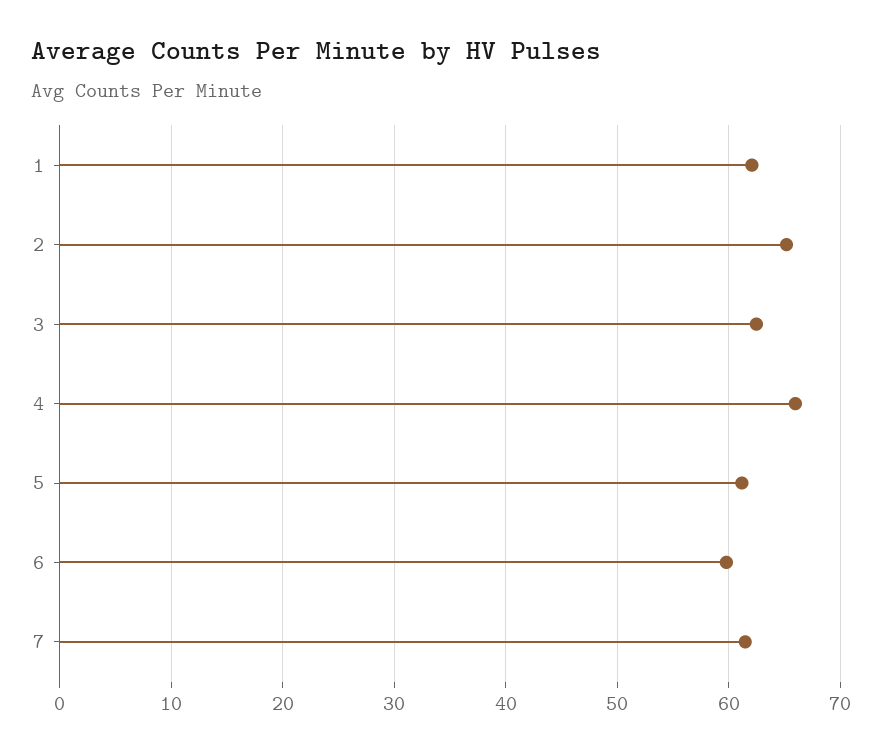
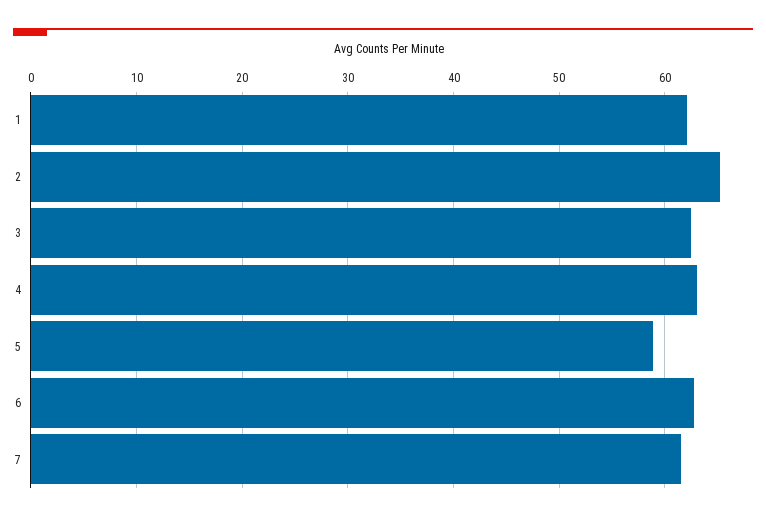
  {
    "1": 62,
    "2": 65,
    "3": 63,
-   "4": 66,
+   "4": 63,
-   "5": 61,
+   "5": 59,
-   "6": 60,
+   "6": 63,
    "7": 62
  }

